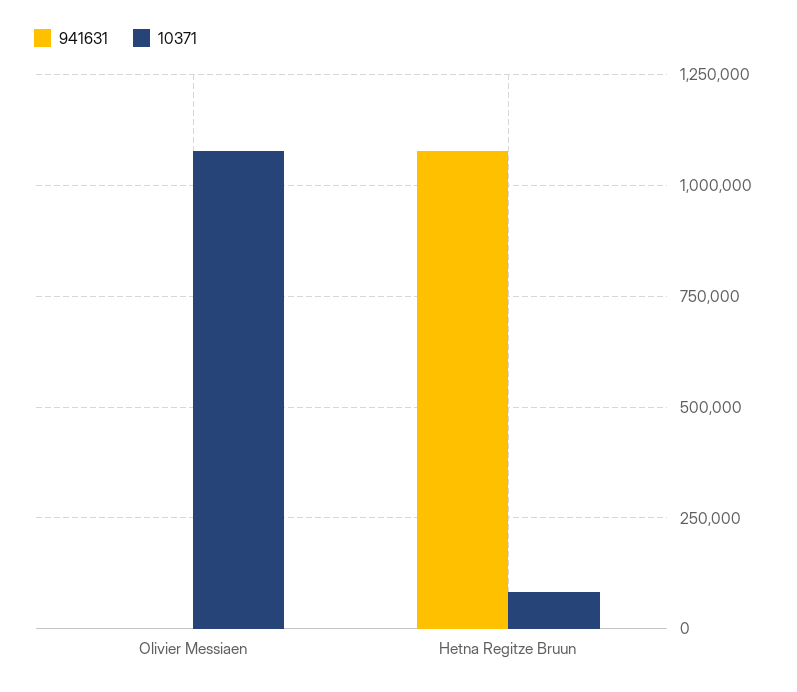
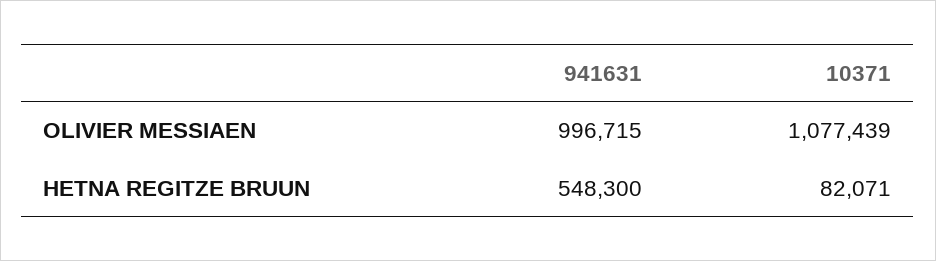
  {
    "941631": {
-     "Olivier Messiaen": 0,
+     "Olivier Messiaen": 996715,
-     "Hetna Regitze Bruun": 1075000
+     "Hetna Regitze Bruun": 548300
    },
    "10371": {
      "Olivier Messiaen": 1077439,
      "Hetna Regitze Bruun": 82071
    }
  }

